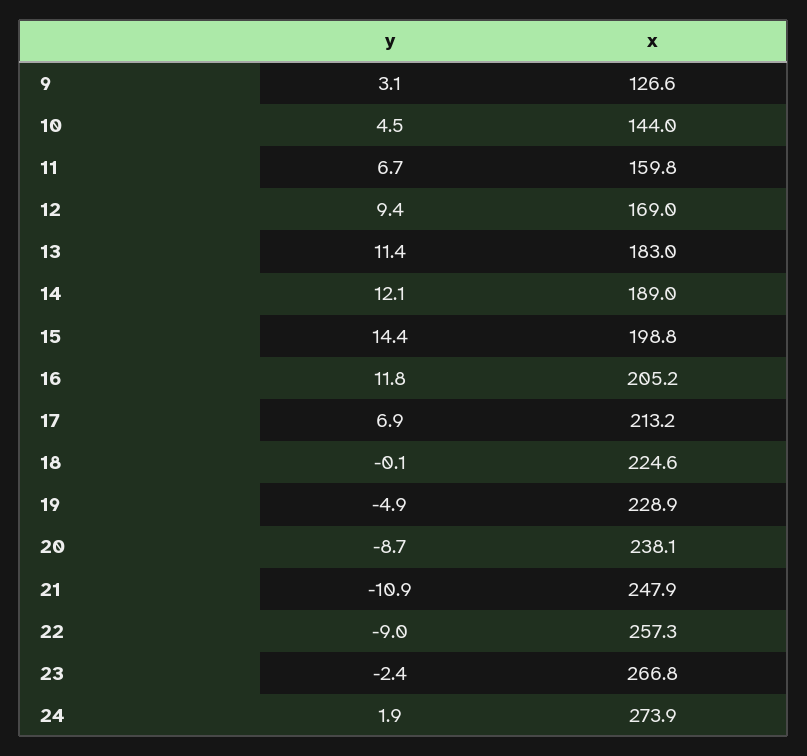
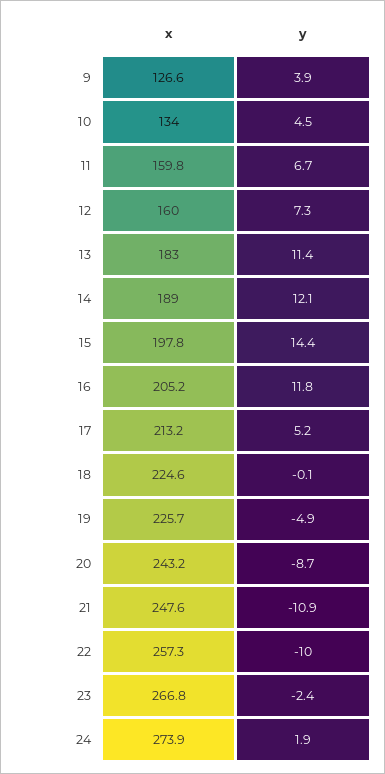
  {
    "y": {
-     "9": 3.1,
+     "9": 3.9,
      "10": 4.5,
      "11": 6.7,
-     "12": 9.4,
+     "12": 7.3,
      "13": 11.4,
      "14": 12.1,
      "15": 14.4,
      "16": 11.8,
-     "17": 6.9,
+     "17": 5.2,
      "18": -0.1,
      "19": -4.9,
      "20": -8.7,
      "21": -10.9,
-     "22": -9,
+     "22": -10,
      "23": -2.4,
      "24": 1.9
    },
    "x": {
      "9": 126.6,
-     "10": 144,
+     "10": 134,
      "11": 159.8,
-     "12": 169,
+     "12": 160,
      "13": 183,
      "14": 189,
-     "15": 198.8,
+     "15": 197.8,
      "16": 205.2,
      "17": 213.2,
      "18": 224.6,
-     "19": 228.9,
+     "19": 225.7,
-     "20": 238.1,
+     "20": 243.2,
-     "21": 247.9,
+     "21": 247.6,
      "22": 257.3,
      "23": 266.8,
      "24": 273.9
    }
  }

